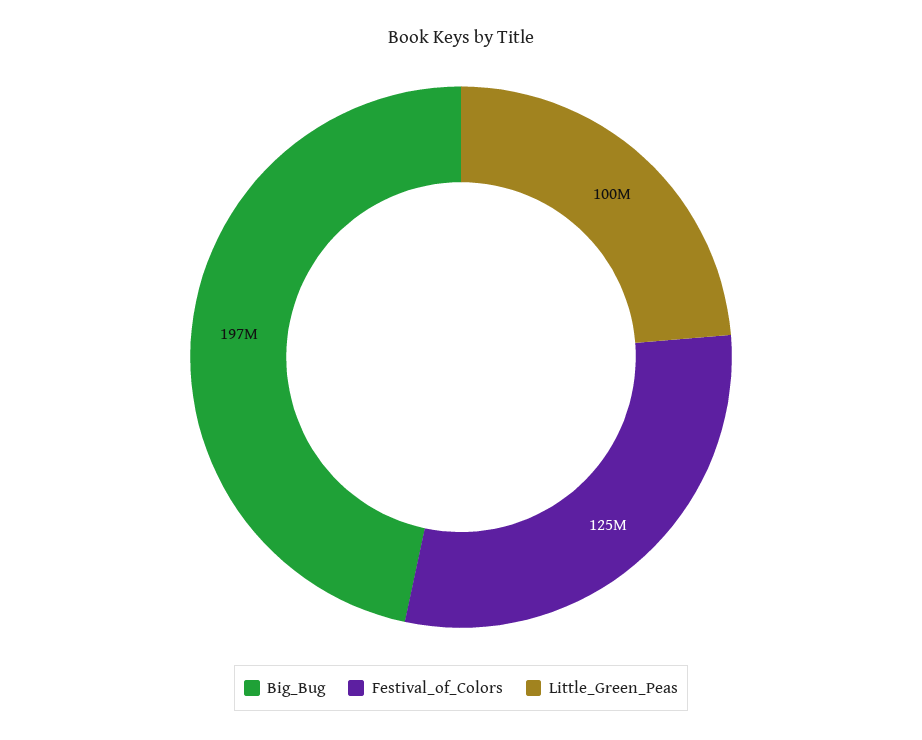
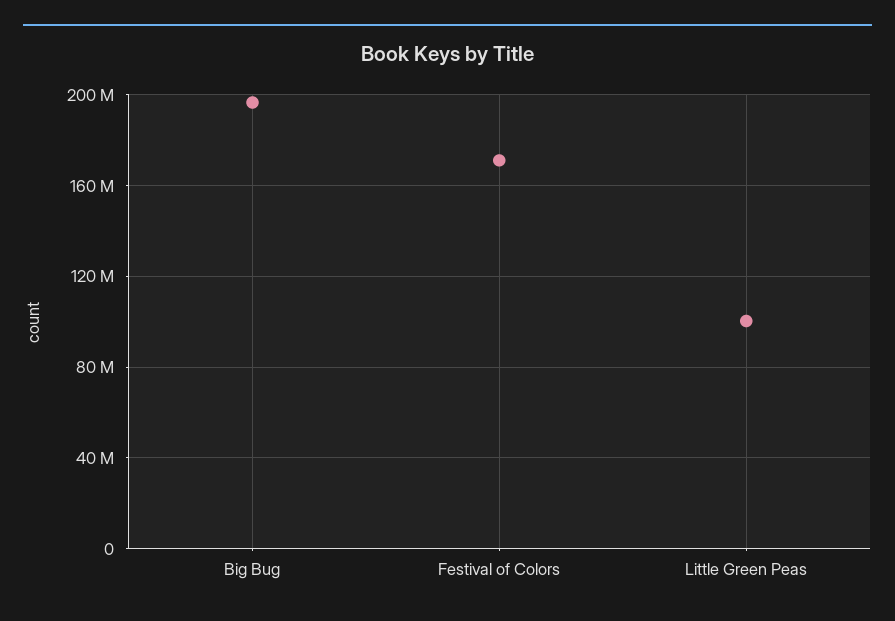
  {
    "Big_Bug": 197000000,
-   "Festival_of_Colors": 125000000,
+   "Festival_of_Colors": 170000000,
    "Little_Green_Peas": 100000000
  }

